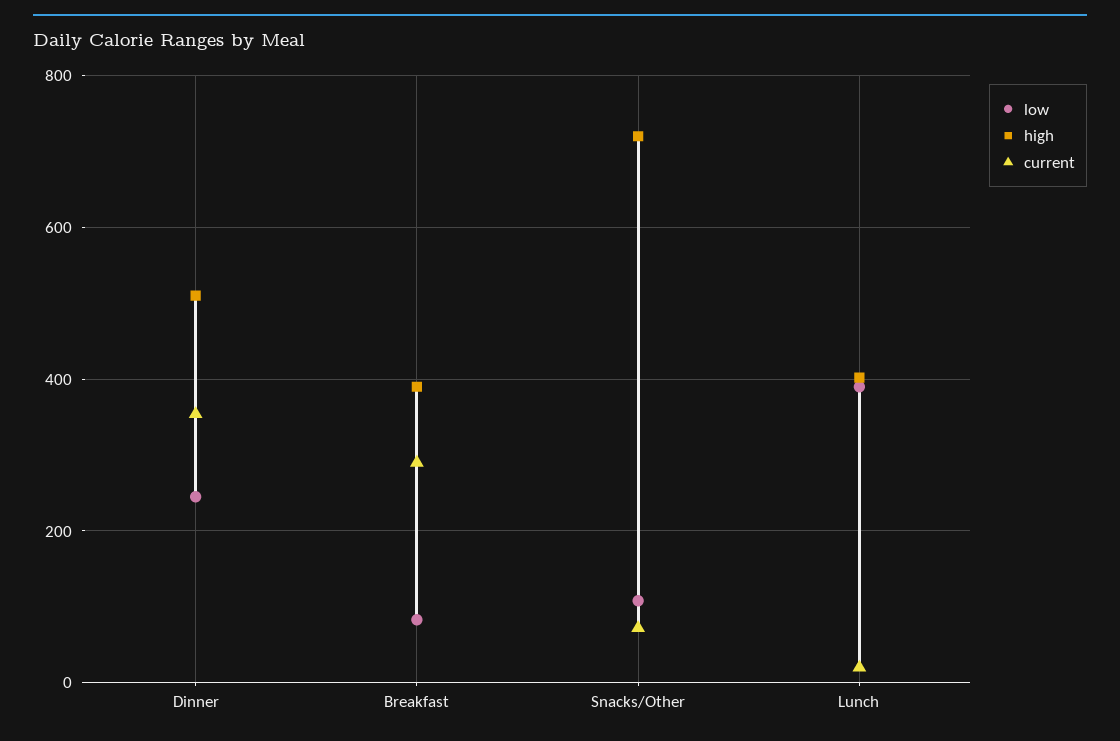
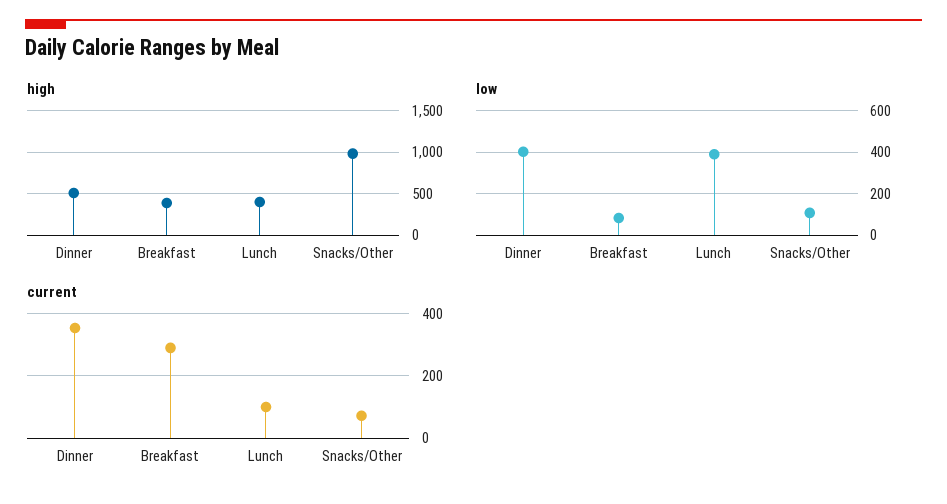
  {
    "low": {
-     "Dinner": 240,
+     "Dinner": 400,
      "Breakfast": 80,
      "Snacks/Other": 100,
      "Lunch": 400
    },
    "high": {
      "Dinner": 520,
      "Breakfast": 400,
-     "Snacks/Other": 720,
+     "Snacks/Other": 1000,
      "Lunch": 400
    },
    "current": {
      "Dinner": 360,
      "Breakfast": 300,
      "Snacks/Other": 80,
-     "Lunch": 20
+     "Lunch": 100
    }
  }

